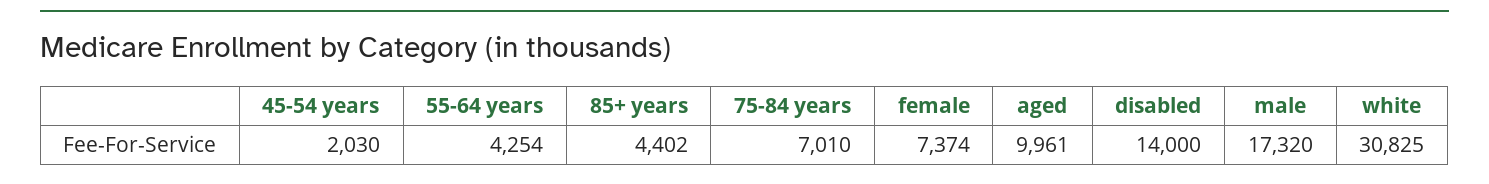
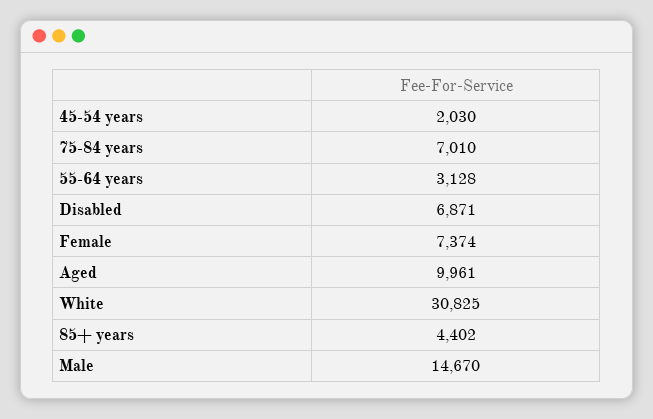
  {
    "45-54 years": 2030,
-   "55-64 years": 4254,
+   "55-64 years": 3128,
    "85+ years": 4402,
    "75-84 years": 7010,
    "female": 7374,
    "aged": 9961,
-   "disabled": 14000,
+   "disabled": 6871,
-   "male": 17320,
+   "male": 14670,
    "white": 30825
  }

